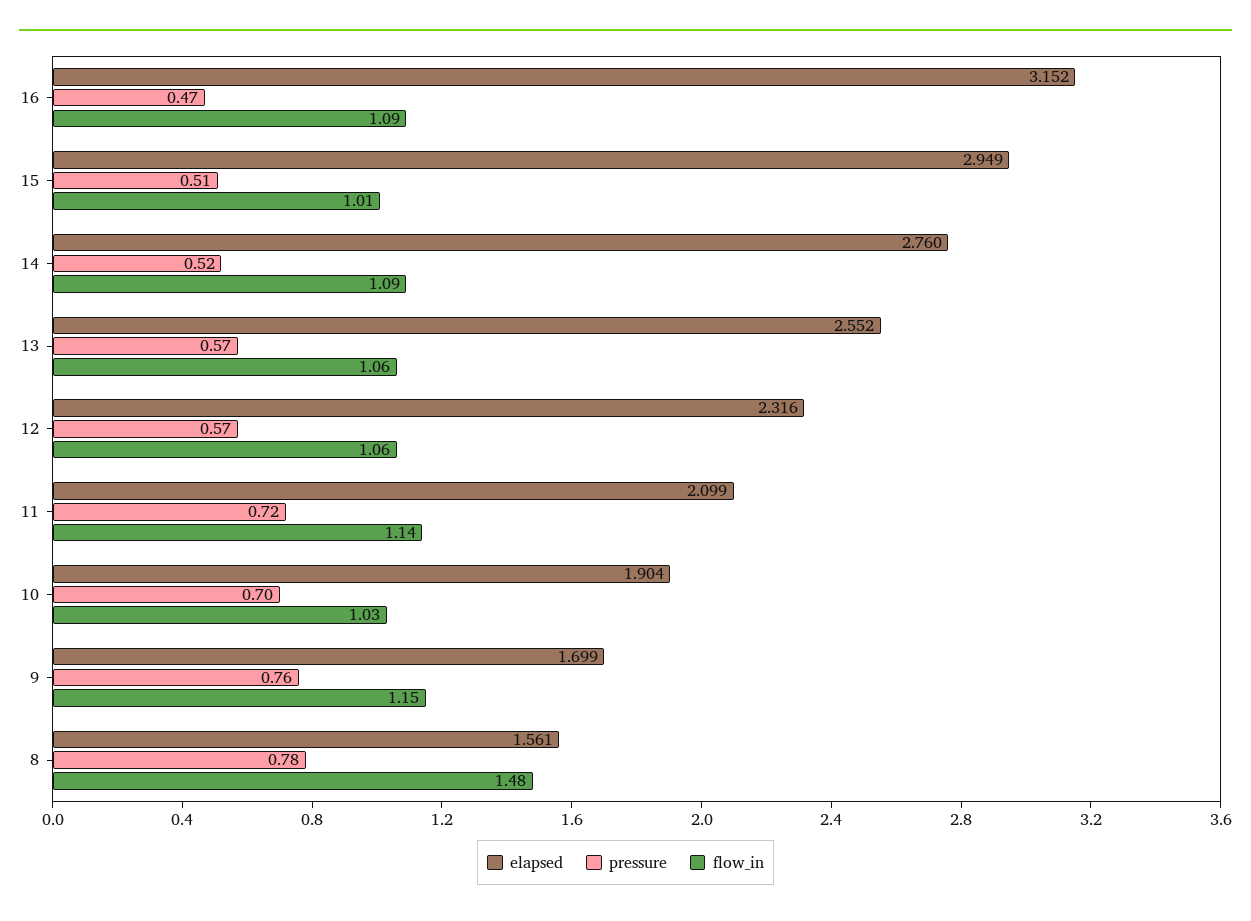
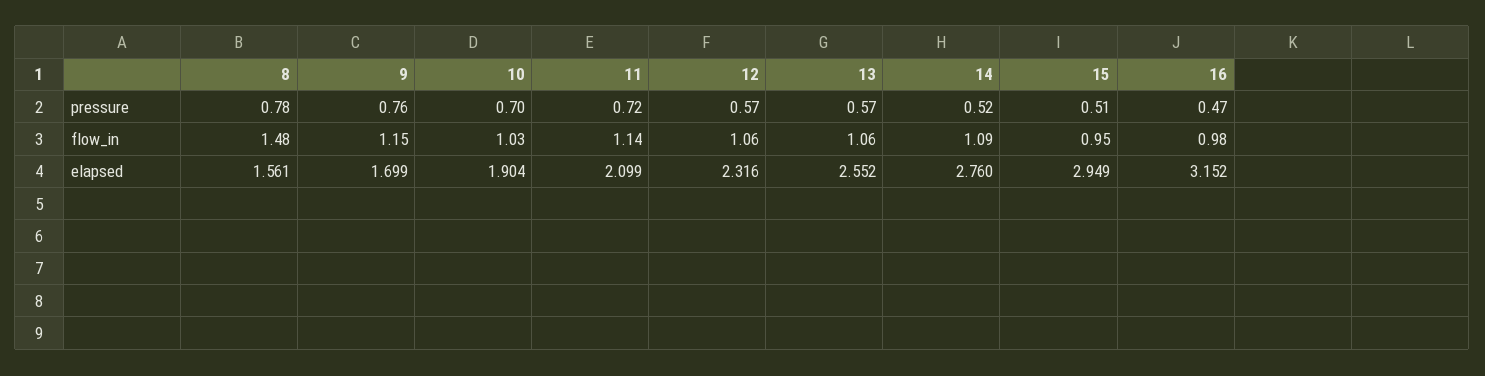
  {
    "elapsed": {
      "16": 3.152,
      "15": 2.949,
      "14": 2.76,
      "13": 2.552,
      "12": 2.316,
      "11": 2.099,
      "10": 1.904,
      "9": 1.699,
      "8": 1.561
    },
    "pressure": {
      "16": 0.47,
      "15": 0.51,
      "14": 0.52,
      "13": 0.57,
      "12": 0.57,
      "11": 0.72,
      "10": 0.7,
      "9": 0.76,
      "8": 0.78
    },
    "flow_in": {
-     "16": 1.09,
+     "16": 0.98,
-     "15": 1.01,
+     "15": 0.95,
      "14": 1.09,
      "13": 1.06,
      "12": 1.06,
      "11": 1.14,
      "10": 1.03,
      "9": 1.15,
      "8": 1.48
    }
  }

